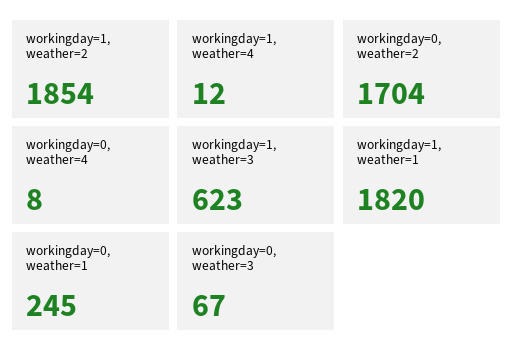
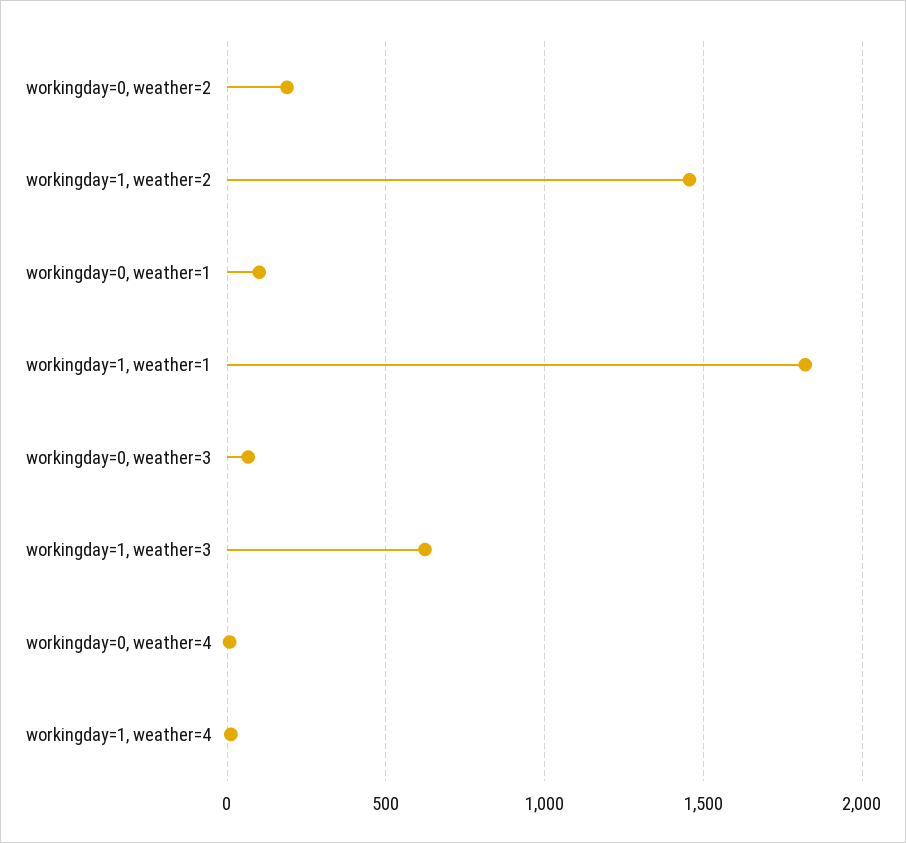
  {
-   "workingday=1, weather=2": 1854,
+   "workingday=1, weather=2": 1450,
    "workingday=1, weather=4": 12,
-   "workingday=0, weather=2": 1704,
+   "workingday=0, weather=2": 200,
    "workingday=0, weather=4": 8,
    "workingday=1, weather=3": 623,
    "workingday=1, weather=1": 1820,
-   "workingday=0, weather=1": 245,
+   "workingday=0, weather=1": 100,
    "workingday=0, weather=3": 67
  }

